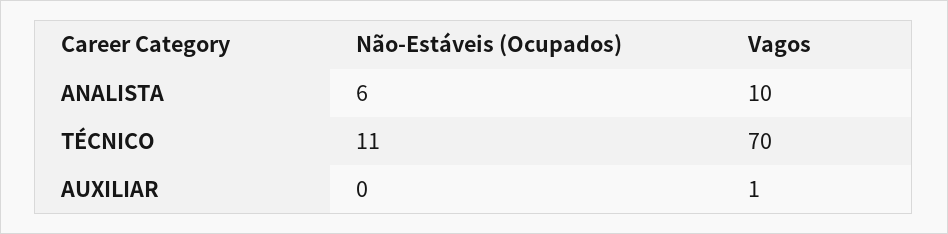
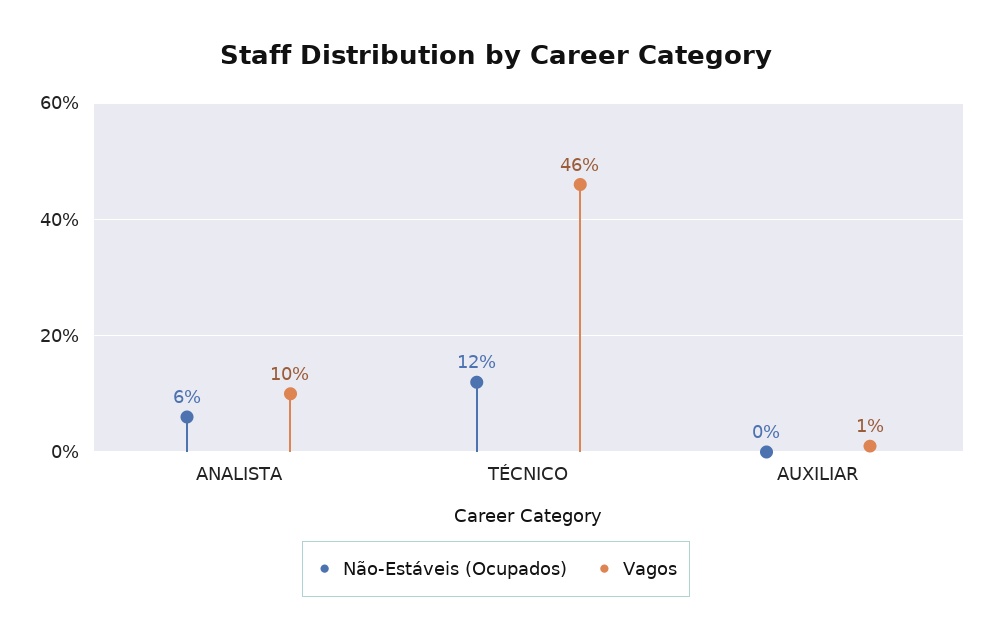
  {
    "Não-Estáveis (Ocupados)": {
      "ANALISTA": 6,
-     "TÉCNICO": 11,
+     "TÉCNICO": 12,
      "AUXILIAR": 0
    },
    "Vagos": {
      "ANALISTA": 10,
-     "TÉCNICO": 70,
+     "TÉCNICO": 46,
      "AUXILIAR": 1
    }
  }

